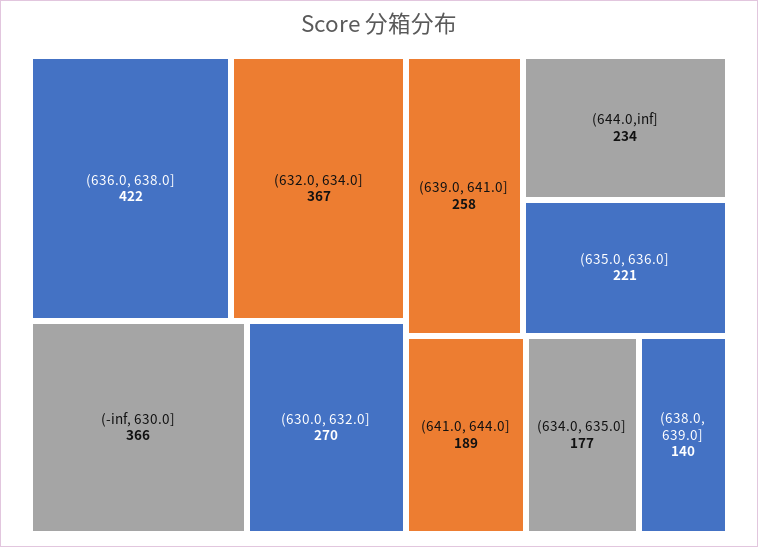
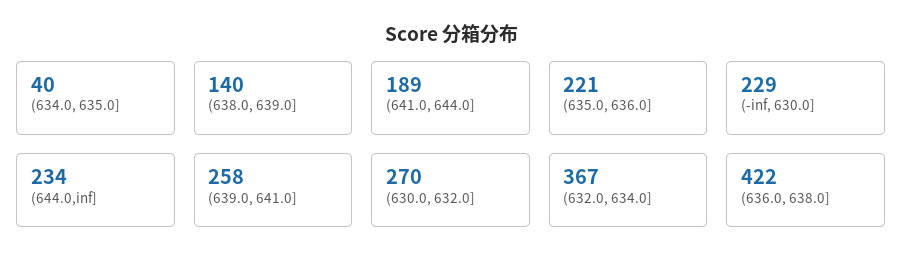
  {
    "(636.0, 638.0]": 422,
    "(632.0, 634.0]": 367,
-   "(-inf, 630.0]": 366,
+   "(-inf, 630.0]": 229,
    "(630.0, 632.0]": 270,
    "(639.0, 641.0]": 258,
    "(644.0,inf]": 234,
    "(635.0, 636.0]": 221,
    "(641.0, 644.0]": 189,
-   "(634.0, 635.0]": 177,
+   "(634.0, 635.0]": 40,
    "(638.0, 639.0]": 140
  }

